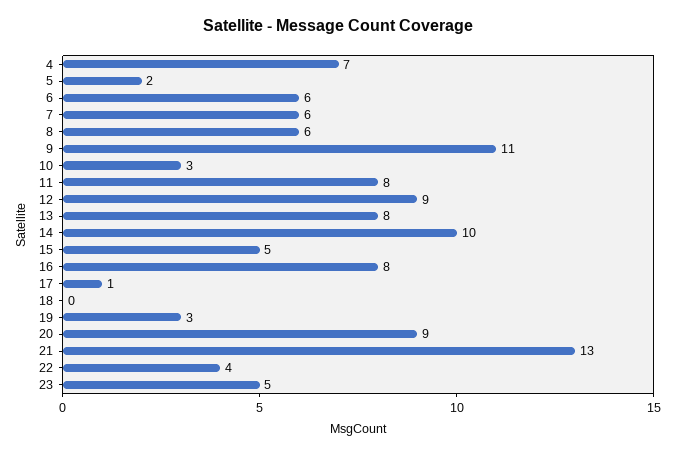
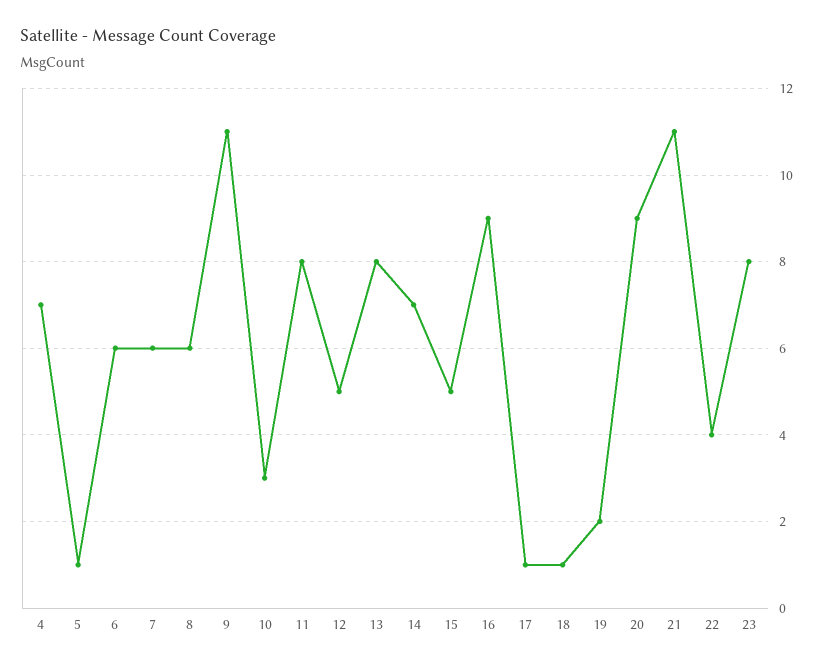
  {
    "4": 7,
-   "5": 2,
+   "5": 1,
    "6": 6,
    "7": 6,
    "8": 6,
    "9": 11,
    "10": 3,
    "11": 8,
-   "12": 9,
+   "12": 5,
    "13": 8,
-   "14": 10,
+   "14": 7,
    "15": 5,
-   "16": 8,
+   "16": 9,
    "17": 1,
-   "18": 0,
+   "18": 1,
-   "19": 3,
+   "19": 2,
    "20": 9,
-   "21": 13,
+   "21": 11,
    "22": 4,
-   "23": 5
+   "23": 8
  }

